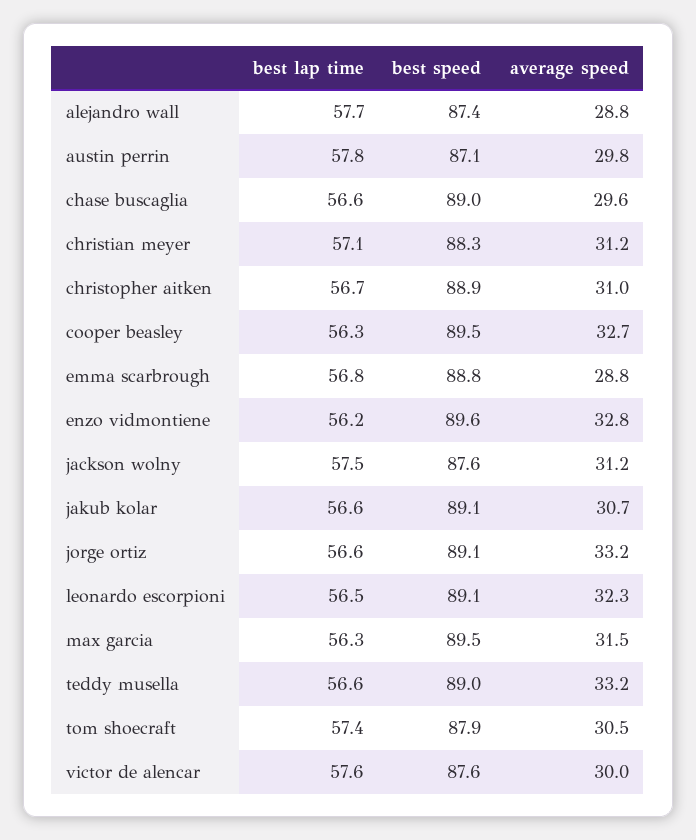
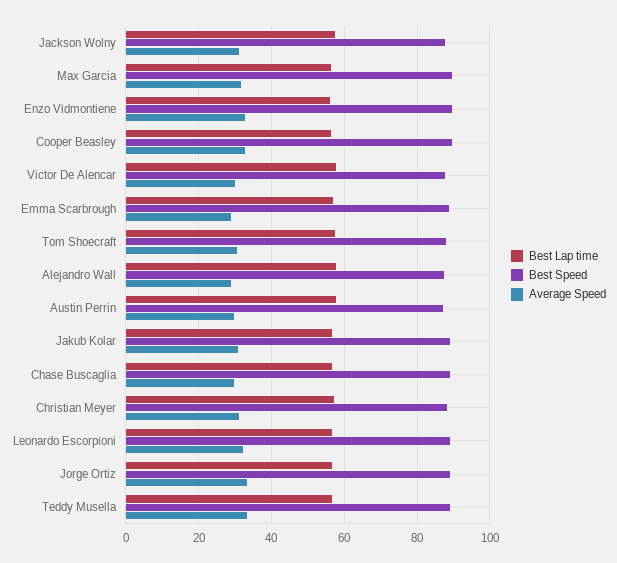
  {
    "best lap time": {
      "alejandro wall": 57.7,
      "austin perrin": 57.8,
      "chase buscaglia": 56.6,
      "christian meyer": 57.1,
-     "christopher aitken": 56.7,
      "cooper beasley": 56.3,
      "emma scarbrough": 56.8,
      "enzo vidmontiene": 56.2,
      "jackson wolny": 57.5,
      "jakub kolar": 56.6,
      "jorge ortiz": 56.6,
      "leonardo escorpioni": 56.5,
      "max garcia": 56.3,
      "teddy musella": 56.6,
      "tom shoecraft": 57.4,
      "victor de alencar": 57.6
    },
    "best speed": {
      "alejandro wall": 87.4,
      "austin perrin": 87.1,
      "chase buscaglia": 89,
      "christian meyer": 88.3,
-     "christopher aitken": 88.9,
      "cooper beasley": 89.5,
      "emma scarbrough": 88.8,
      "enzo vidmontiene": 89.6,
      "jackson wolny": 87.6,
      "jakub kolar": 89.1,
      "jorge ortiz": 89.1,
      "leonardo escorpioni": 89.1,
      "max garcia": 89.5,
      "teddy musella": 89,
      "tom shoecraft": 87.9,
      "victor de alencar": 87.6
    },
    "average speed": {
      "alejandro wall": 28.8,
      "austin perrin": 29.8,
      "chase buscaglia": 29.6,
      "christian meyer": 31.2,
-     "christopher aitken": 31,
      "cooper beasley": 32.7,
      "emma scarbrough": 28.8,
      "enzo vidmontiene": 32.8,
      "jackson wolny": 31.2,
      "jakub kolar": 30.7,
      "jorge ortiz": 33.2,
      "leonardo escorpioni": 32.3,
      "max garcia": 31.5,
      "teddy musella": 33.2,
      "tom shoecraft": 30.5,
      "victor de alencar": 30
    }
  }

